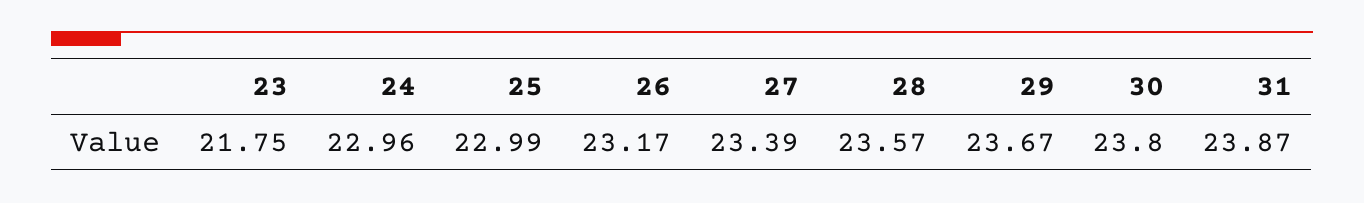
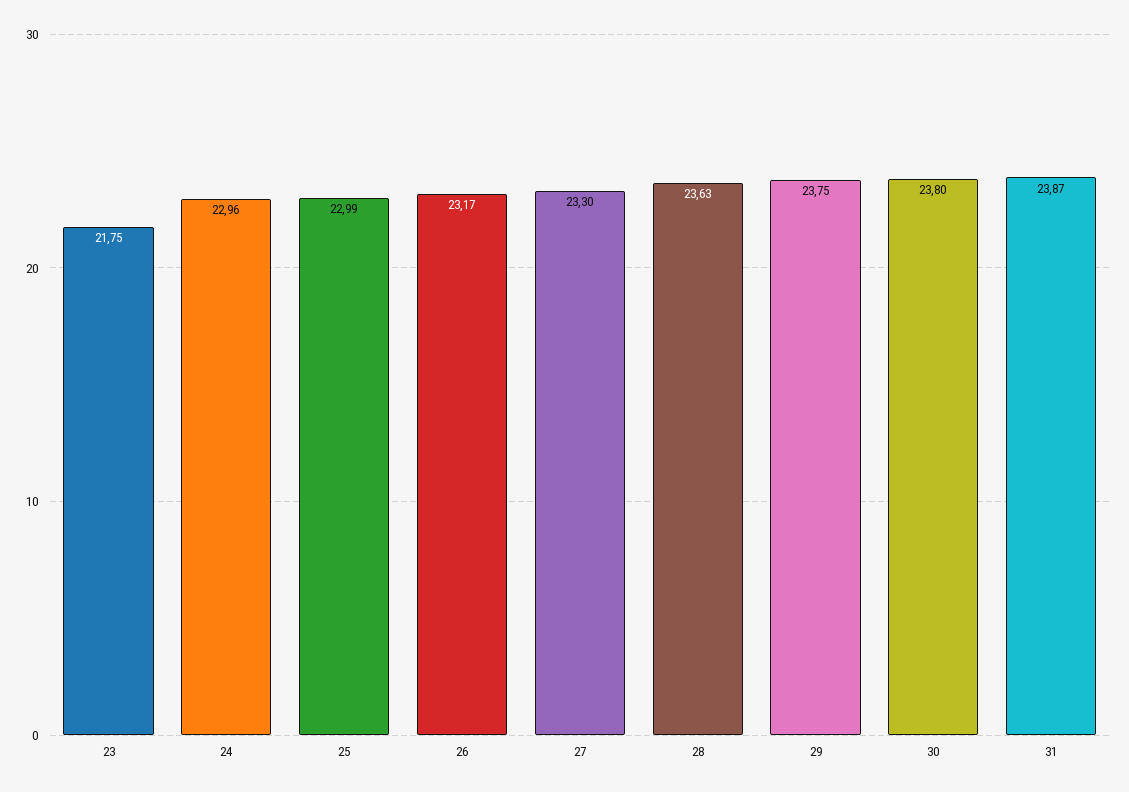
  {
    "23": 21.75,
    "24": 22.96,
    "25": 22.99,
    "26": 23.17,
-   "27": 23.39,
+   "27": 23.3,
-   "28": 23.57,
+   "28": 23.63,
-   "29": 23.67,
+   "29": 23.75,
    "30": 23.8,
    "31": 23.87
  }

